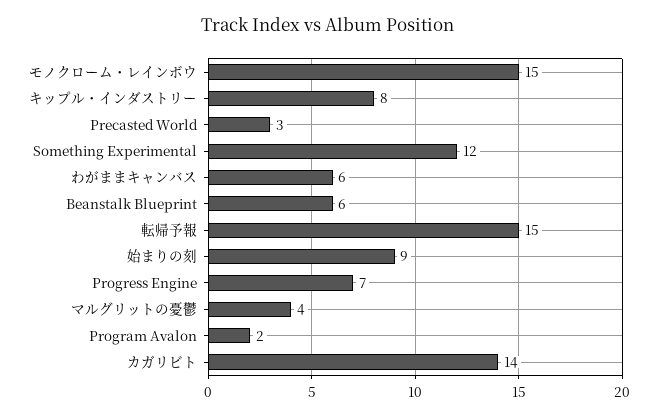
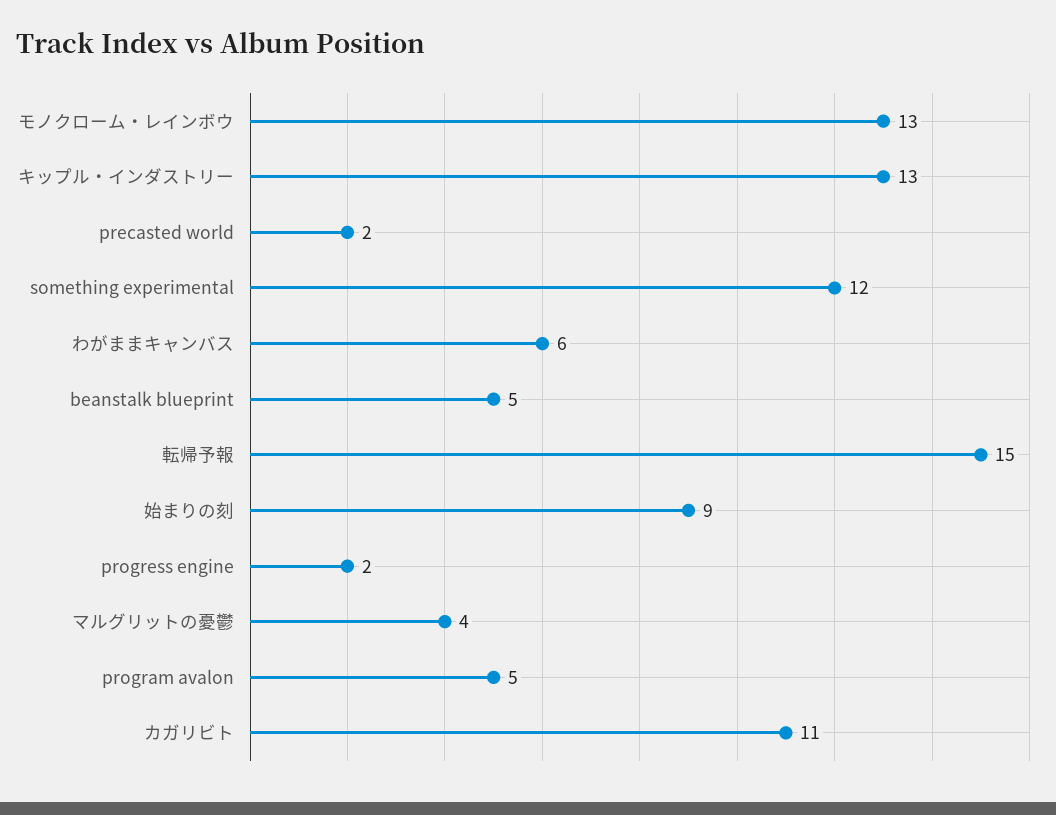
  {
-   "モノクローム・レインボウ": 15,
+   "モノクローム・レインボウ": 13,
-   "キップル・インダストリー": 8,
+   "キップル・インダストリー": 13,
-   "Precasted World": 3,
+   "Precasted World": 2,
    "Something Experimental": 12,
    "わがままキャンバス": 6,
-   "Beanstalk Blueprint": 6,
+   "Beanstalk Blueprint": 5,
    "転帰予報": 15,
    "始まりの刻": 9,
-   "Progress Engine": 7,
+   "Progress Engine": 2,
    "マルグリットの憂鬱": 4,
-   "Program Avalon": 2,
+   "Program Avalon": 5,
-   "カガリビト": 14
+   "カガリビト": 11
  }

